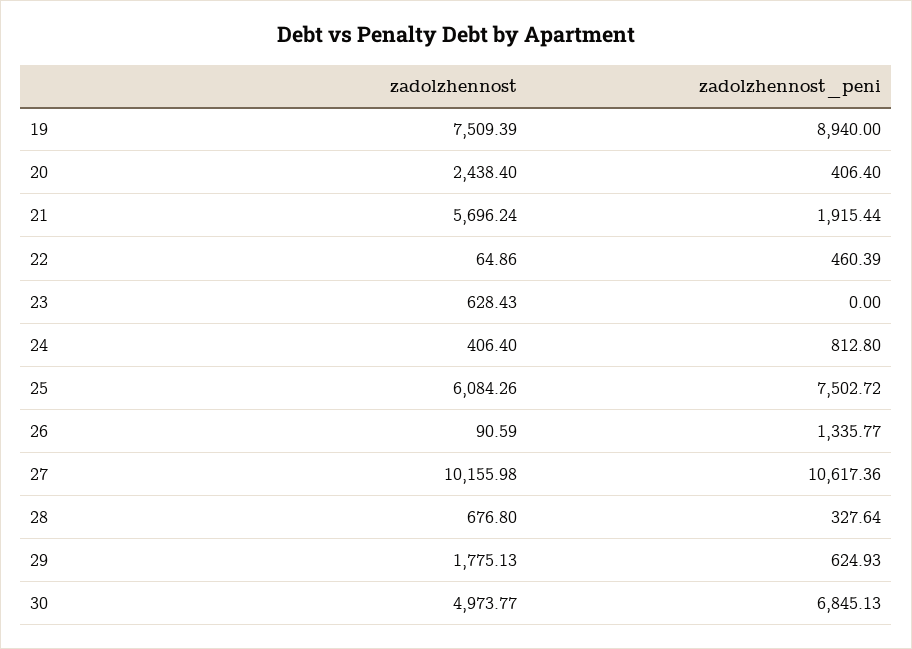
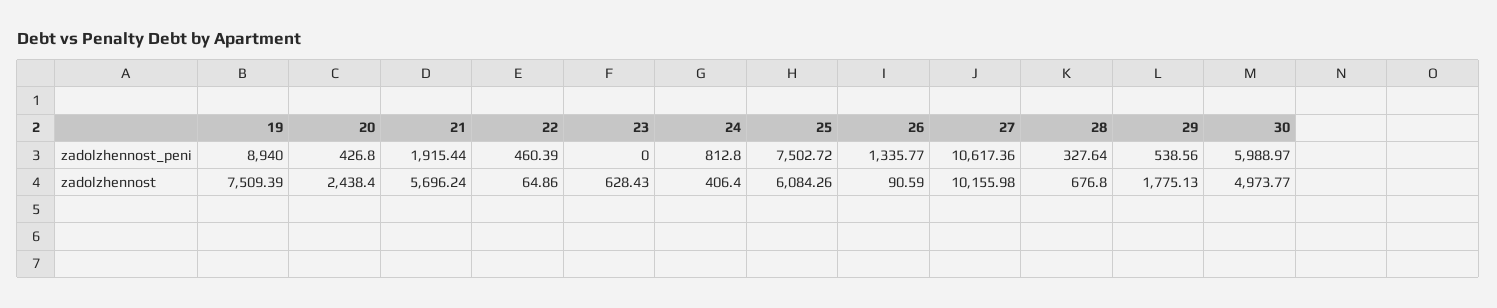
  {
    "zadolzhennost": {
      "19": 7509.39,
      "20": 2438.4,
      "21": 5696.24,
      "22": 64.86,
      "23": 628.43,
      "24": 406.4,
      "25": 6084.26,
      "26": 90.59,
      "27": 10155.98,
      "28": 676.8,
      "29": 1775.13,
      "30": 4973.77
    },
    "zadolzhennost_peni": {
      "19": 8940,
-     "20": 406.4,
+     "20": 426.8,
      "21": 1915.44,
      "22": 460.39,
      "23": 0,
      "24": 812.8,
      "25": 7502.72,
      "26": 1335.77,
      "27": 10617.36,
      "28": 327.64,
-     "29": 624.93,
+     "29": 538.56,
-     "30": 6845.13
+     "30": 5988.97
    }
  }

